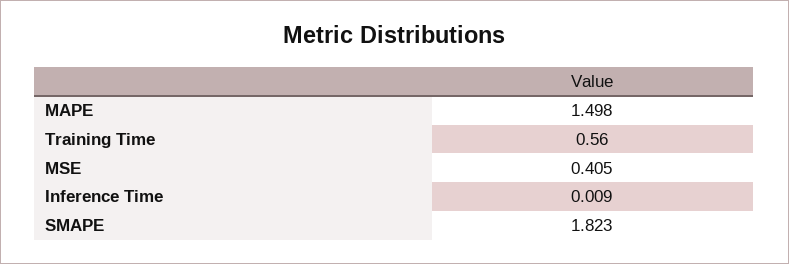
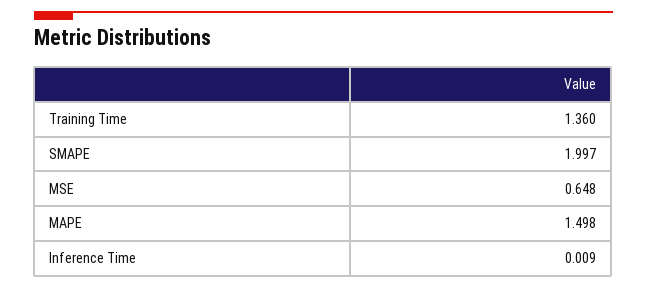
  {
    "MAPE": 1.498,
-   "Training Time": 0.56,
+   "Training Time": 1.36,
-   "MSE": 0.405,
+   "MSE": 0.648,
    "Inference Time": 0.009,
-   "SMAPE": 1.823
+   "SMAPE": 1.997
  }

